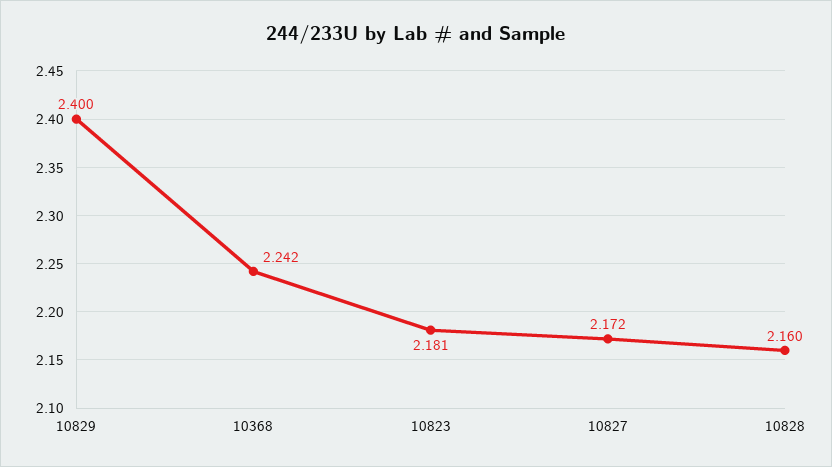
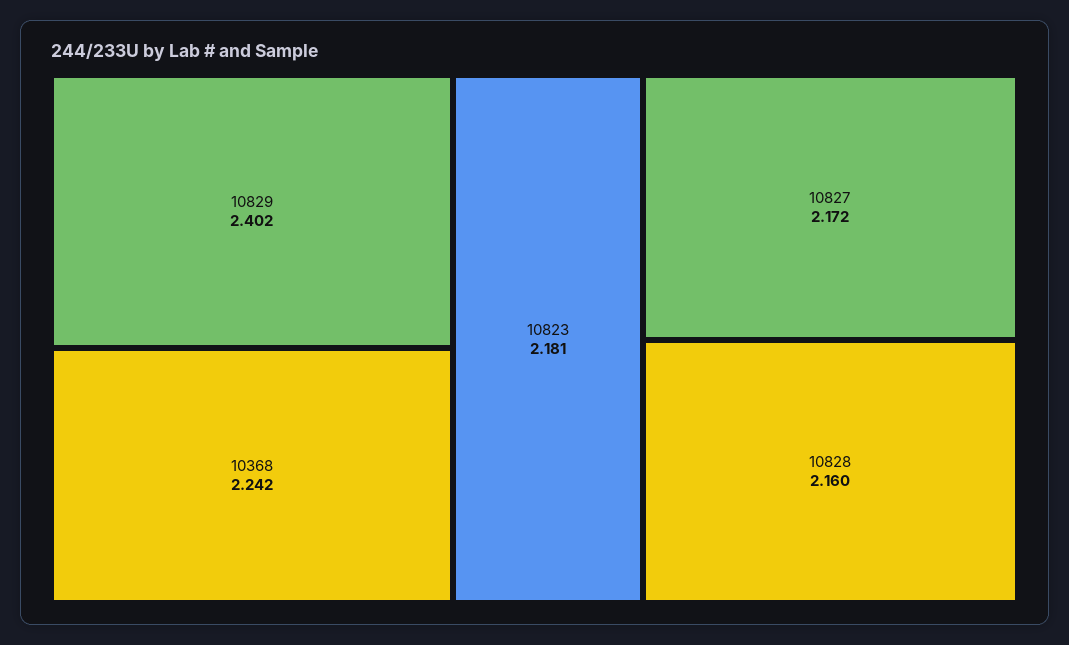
  {
-   "10829": 2.4,
+   "10829": 2.402,
    "10368": 2.242,
    "10823": 2.181,
    "10827": 2.172,
    "10828": 2.16
  }

